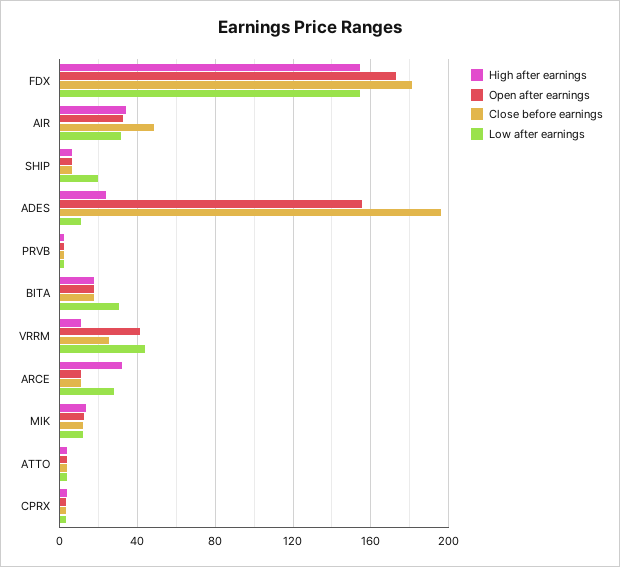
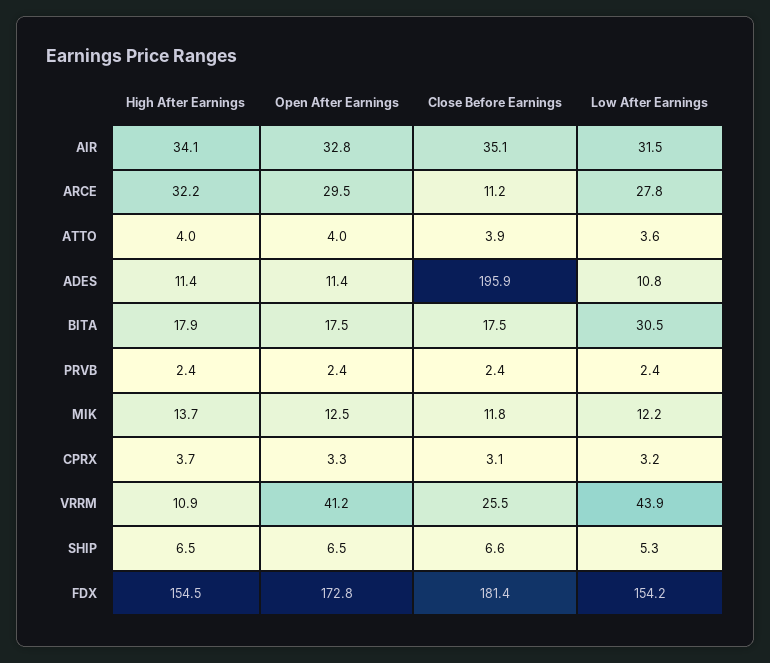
  {
    "High after earnings": {
      "FDX": 154.5,
      "AIR": 34.1,
      "SHIP": 6.5,
-     "ADES": 25,
+     "ADES": 11.4,
      "PRVB": 2.4,
      "BITA": 17.9,
      "VRRM": 10.9,
      "ARCE": 32.2,
      "MIK": 13.7,
      "ATTO": 4,
      "CPRX": 3.7
    },
    "Open after earnings": {
      "FDX": 172.8,
      "AIR": 32.8,
      "SHIP": 6.5,
-     "ADES": 155,
+     "ADES": 11.4,
      "PRVB": 2.4,
      "BITA": 17.5,
      "VRRM": 41.2,
-     "ARCE": 10,
+     "ARCE": 29.5,
      "MIK": 12.5,
      "ATTO": 4,
      "CPRX": 3.3
    },
    "Close before earnings": {
      "FDX": 181.4,
-     "AIR": 50,
+     "AIR": 35.1,
      "SHIP": 6.6,
      "ADES": 195.9,
      "PRVB": 2.4,
      "BITA": 17.5,
      "VRRM": 25.5,
      "ARCE": 11.2,
      "MIK": 11.8,
      "ATTO": 3.9,
      "CPRX": 3.1
    },
    "Low after earnings": {
      "FDX": 154.2,
      "AIR": 31.5,
-     "SHIP": 20,
+     "SHIP": 5.3,
      "ADES": 10.8,
      "PRVB": 2.4,
      "BITA": 30.5,
      "VRRM": 43.9,
      "ARCE": 27.8,
      "MIK": 12.2,
      "ATTO": 3.6,
      "CPRX": 3.2
    }
  }

